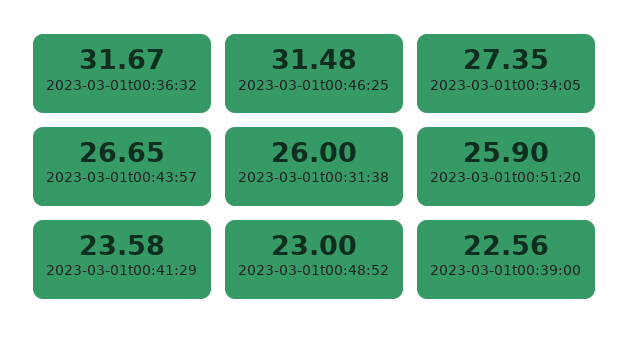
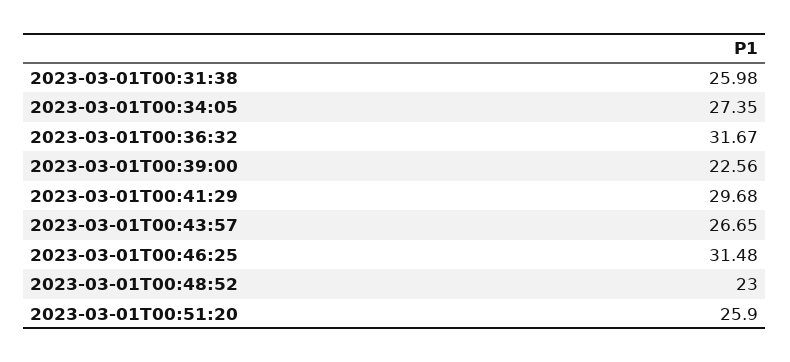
  {
    "2023-03-01t00:36:32": 31.67,
    "2023-03-01t00:46:25": 31.48,
    "2023-03-01t00:34:05": 27.35,
    "2023-03-01t00:43:57": 26.65,
-   "2023-03-01t00:31:38": 26,
+   "2023-03-01t00:31:38": 25.98,
    "2023-03-01t00:51:20": 25.9,
-   "2023-03-01t00:41:29": 23.58,
+   "2023-03-01t00:41:29": 29.68,
    "2023-03-01t00:48:52": 23,
    "2023-03-01t00:39:00": 22.56
  }

